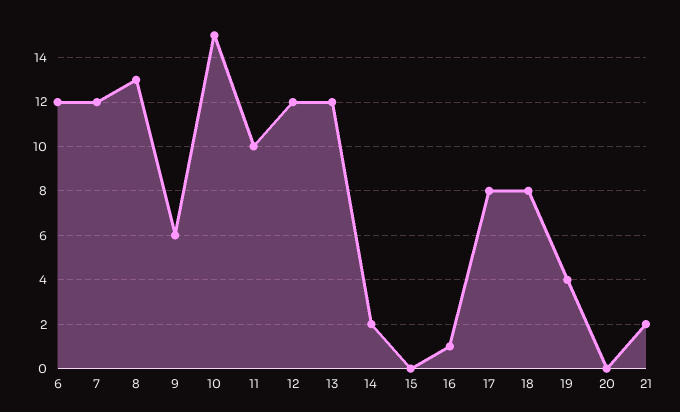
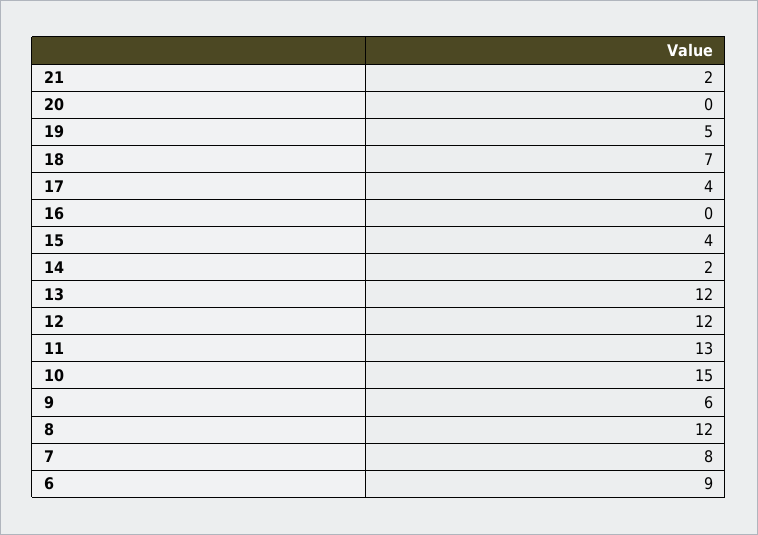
  {
-   "6": 12,
+   "6": 9,
-   "7": 12,
+   "7": 8,
-   "8": 13,
+   "8": 12,
    "9": 6,
    "10": 15,
-   "11": 10,
+   "11": 13,
    "12": 12,
    "13": 12,
    "14": 2,
-   "15": 0,
+   "15": 4,
-   "16": 1,
+   "16": 0,
-   "17": 8,
+   "17": 4,
-   "18": 8,
+   "18": 7,
-   "19": 4,
+   "19": 5,
    "20": 0,
    "21": 2
  }

